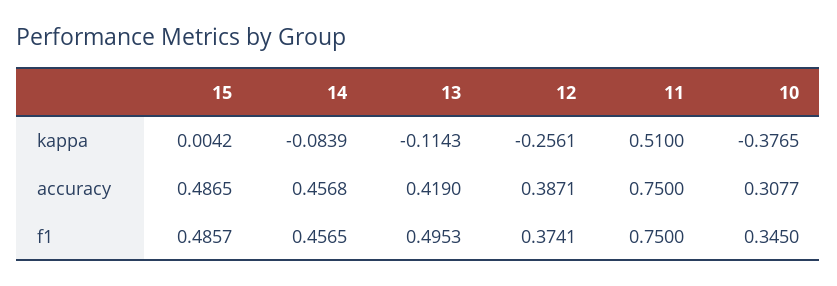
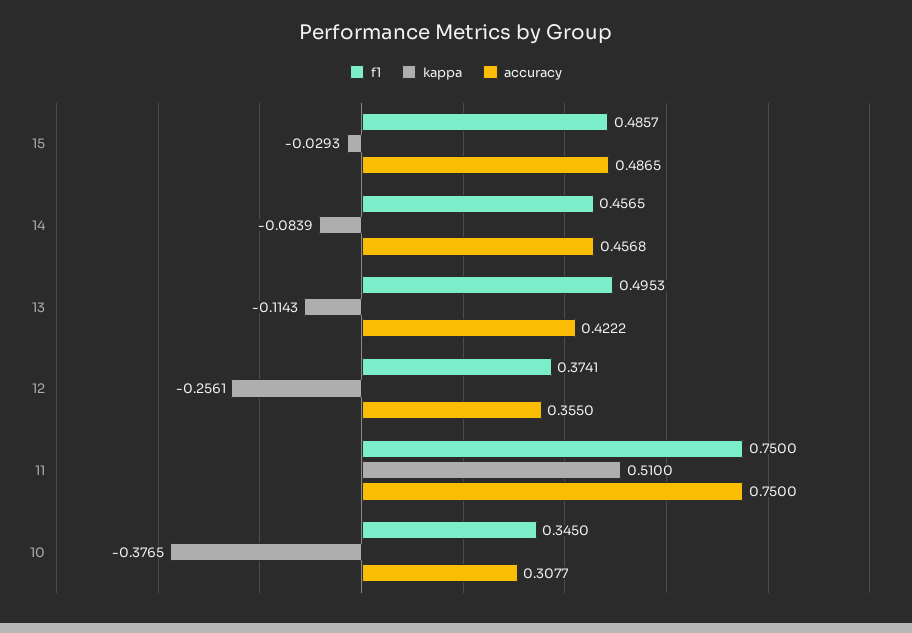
  {
    "kappa": {
-     "15": 0.0042,
+     "15": -0.0293,
      "14": -0.0839,
      "13": -0.1143,
      "12": -0.2561,
      "11": 0.51,
      "10": -0.3765
    },
    "accuracy": {
      "15": 0.4865,
      "14": 0.4568,
-     "13": 0.419,
+     "13": 0.4222,
-     "12": 0.3871,
+     "12": 0.355,
      "11": 0.75,
      "10": 0.3077
    },
    "f1": {
      "15": 0.4857,
      "14": 0.4565,
      "13": 0.4953,
      "12": 0.3741,
      "11": 0.75,
      "10": 0.345
    }
  }

